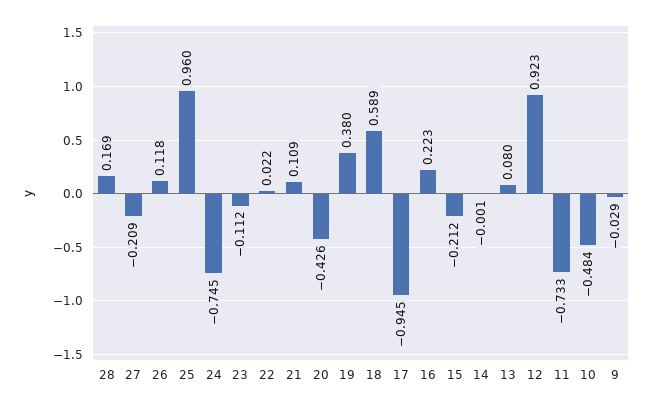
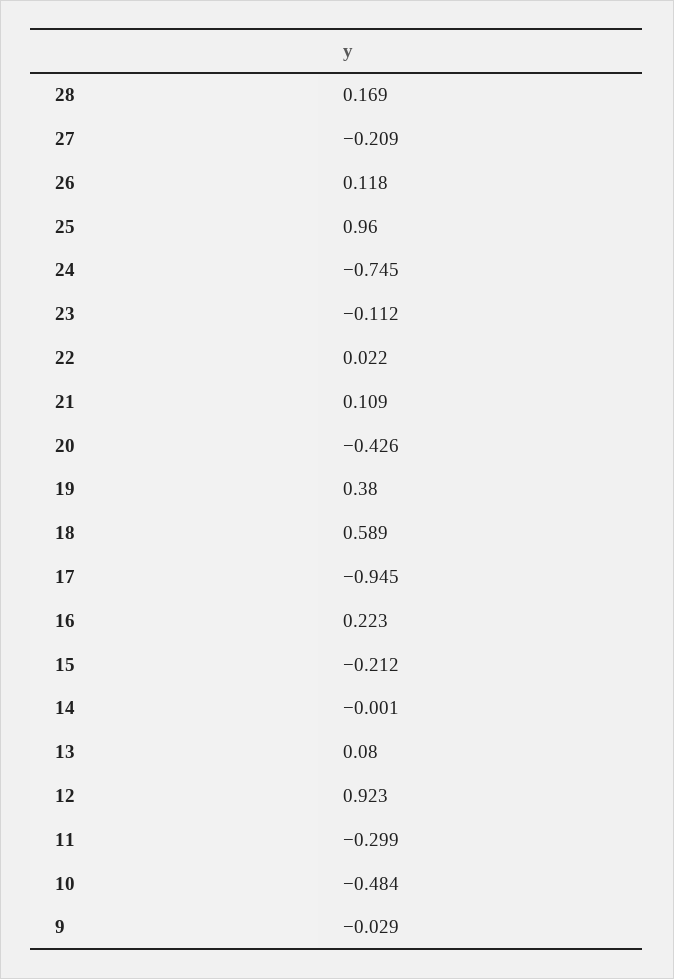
  {
    "28": 0.169,
    "27": -0.209,
    "26": 0.118,
    "25": 0.96,
    "24": -0.745,
    "23": -0.112,
    "22": 0.022,
    "21": 0.109,
    "20": -0.426,
    "19": 0.38,
    "18": 0.589,
    "17": -0.945,
    "16": 0.223,
    "15": -0.212,
    "14": -0.001,
    "13": 0.08,
    "12": 0.923,
-   "11": -0.733,
+   "11": -0.299,
    "10": -0.484,
    "9": -0.029
  }

